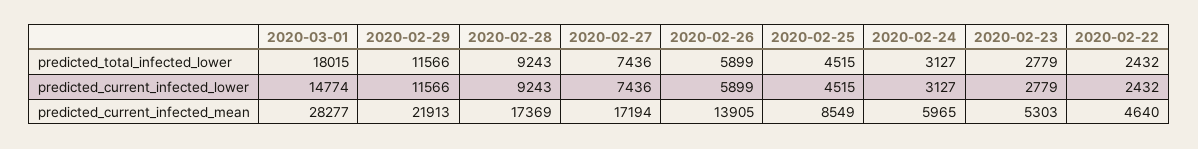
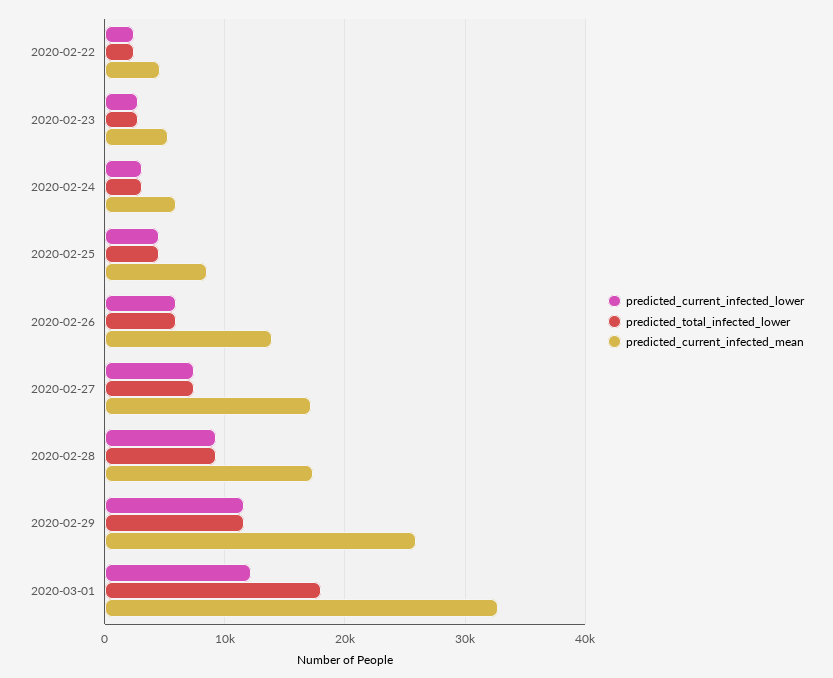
  {
    "predicted_total_infected_lower": {
      "2020-03-01": 18015,
      "2020-02-29": 11566,
      "2020-02-28": 9243,
      "2020-02-27": 7436,
      "2020-02-26": 5899,
      "2020-02-25": 4515,
      "2020-02-24": 3127,
      "2020-02-23": 2779,
      "2020-02-22": 2432
    },
    "predicted_current_infected_lower": {
-     "2020-03-01": 14774,
+     "2020-03-01": 12000,
      "2020-02-29": 11566,
      "2020-02-28": 9243,
      "2020-02-27": 7436,
      "2020-02-26": 5899,
      "2020-02-25": 4515,
      "2020-02-24": 3127,
      "2020-02-23": 2779,
      "2020-02-22": 2432
    },
    "predicted_current_infected_mean": {
-     "2020-03-01": 28277,
+     "2020-03-01": 33000,
-     "2020-02-29": 21913,
+     "2020-02-29": 26000,
      "2020-02-28": 17369,
      "2020-02-27": 17194,
      "2020-02-26": 13905,
      "2020-02-25": 8549,
      "2020-02-24": 5965,
      "2020-02-23": 5303,
      "2020-02-22": 4640
    }
  }

